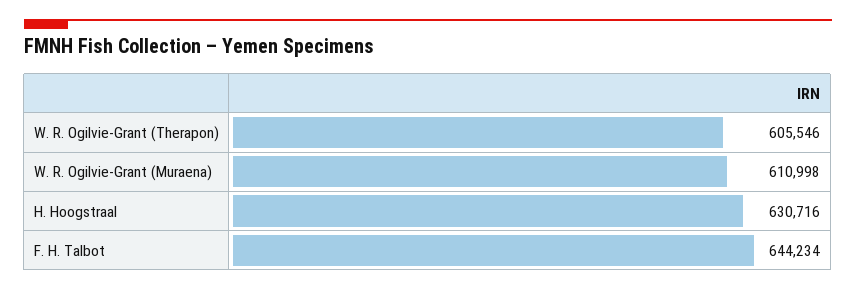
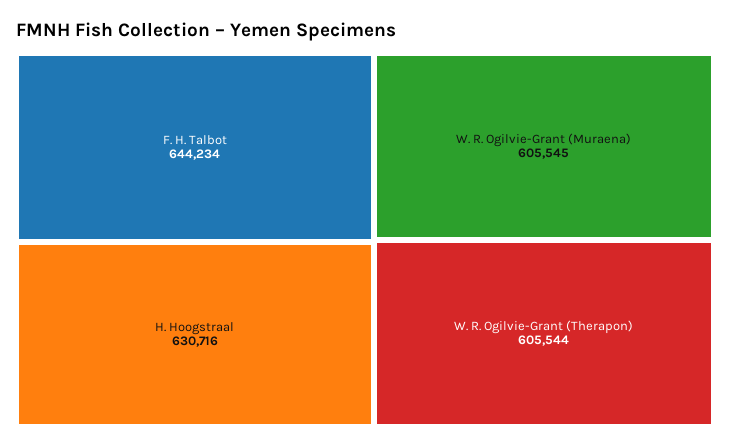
  {
-   "W. R. Ogilvie-Grant (Therapon)": 605546,
+   "W. R. Ogilvie-Grant (Therapon)": 605544,
-   "W. R. Ogilvie-Grant (Muraena)": 610998,
+   "W. R. Ogilvie-Grant (Muraena)": 605545,
    "H. Hoogstraal": 630716,
    "F. H. Talbot": 644234
  }

